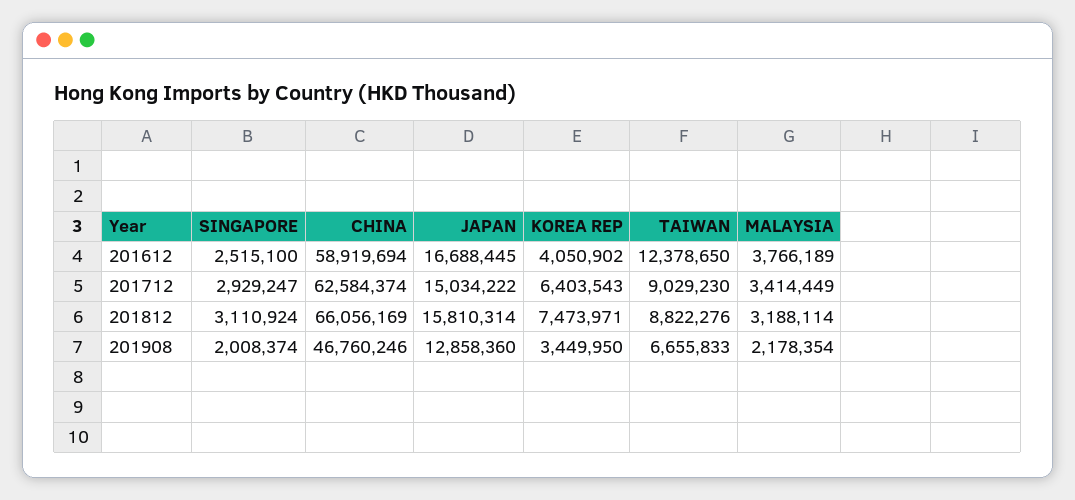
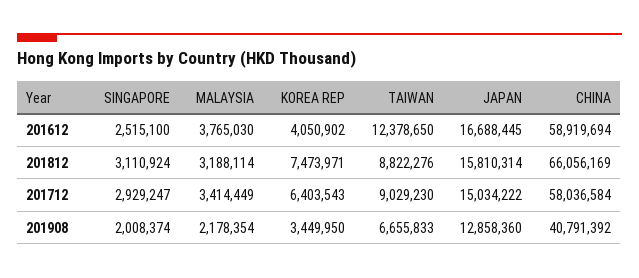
  {
    "SINGAPORE": {
      "201612": 2515100,
      "201712": 2929247,
      "201812": 3110924,
      "201908": 2008374
    },
    "CHINA": {
      "201612": 58919694,
-     "201712": 62584374,
+     "201712": 58036584,
      "201812": 66056169,
-     "201908": 46760246
+     "201908": 40791392
    },
    "JAPAN": {
      "201612": 16688445,
      "201712": 15034222,
      "201812": 15810314,
      "201908": 12858360
    },
    "KOREA REP": {
      "201612": 4050902,
      "201712": 6403543,
      "201812": 7473971,
      "201908": 3449950
    },
    "TAIWAN": {
      "201612": 12378650,
      "201712": 9029230,
      "201812": 8822276,
      "201908": 6655833
    },
    "MALAYSIA": {
-     "201612": 3766189,
+     "201612": 3765030,
      "201712": 3414449,
      "201812": 3188114,
      "201908": 2178354
    }
  }

